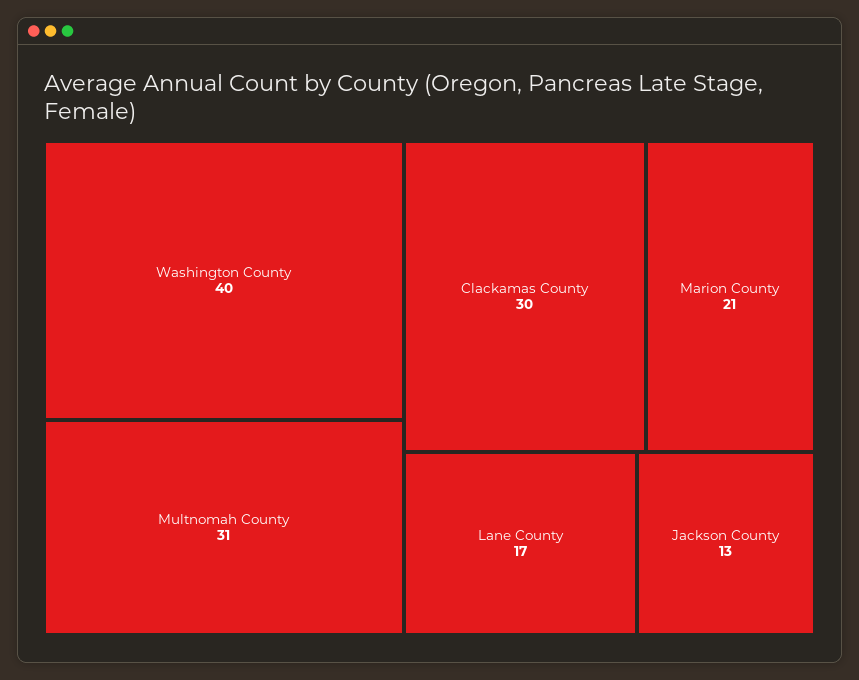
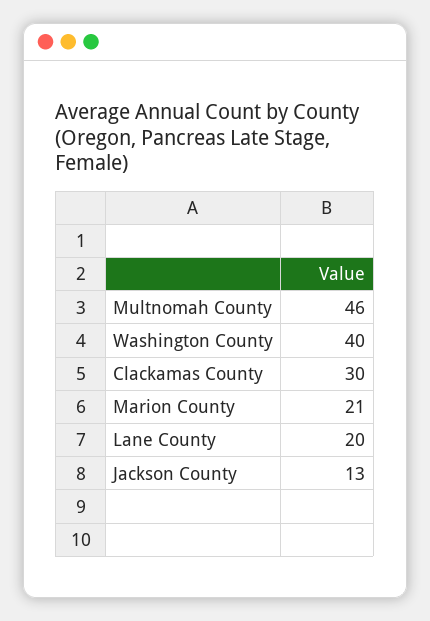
  {
    "Washington County": 40,
-   "Multnomah County": 31,
+   "Multnomah County": 46,
    "Clackamas County": 30,
    "Marion County": 21,
-   "Lane County": 17,
+   "Lane County": 20,
    "Jackson County": 13
  }

